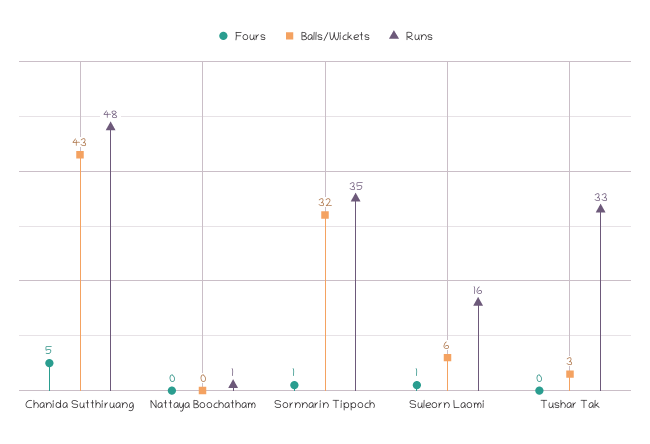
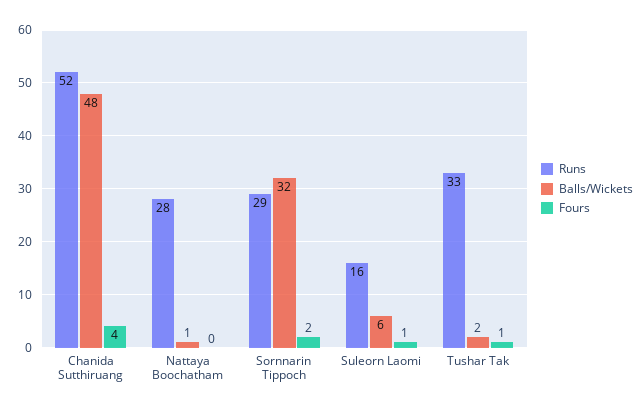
  {
    "Fours": {
-     "Chanida Sutthiruang": 5,
+     "Chanida Sutthiruang": 4,
      "Nattaya Boochatham": 0,
-     "Sornnarin Tippoch": 1,
+     "Sornnarin Tippoch": 2,
      "Suleorn Laomi": 1,
-     "Tushar Tak": 0
+     "Tushar Tak": 1
    },
    "Balls/Wickets": {
-     "Chanida Sutthiruang": 43,
+     "Chanida Sutthiruang": 48,
-     "Nattaya Boochatham": 0,
+     "Nattaya Boochatham": 1,
      "Sornnarin Tippoch": 32,
      "Suleorn Laomi": 6,
-     "Tushar Tak": 3
+     "Tushar Tak": 2
    },
    "Runs": {
-     "Chanida Sutthiruang": 48,
+     "Chanida Sutthiruang": 52,
-     "Nattaya Boochatham": 1,
+     "Nattaya Boochatham": 28,
-     "Sornnarin Tippoch": 35,
+     "Sornnarin Tippoch": 29,
      "Suleorn Laomi": 16,
      "Tushar Tak": 33
    }
  }

